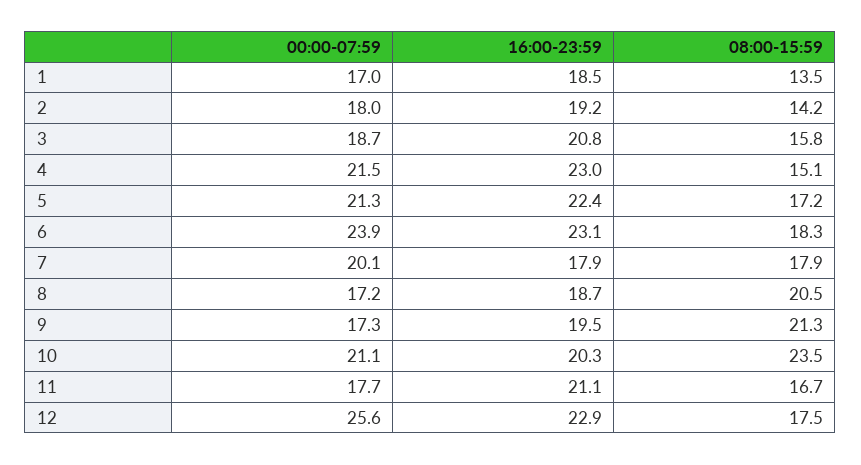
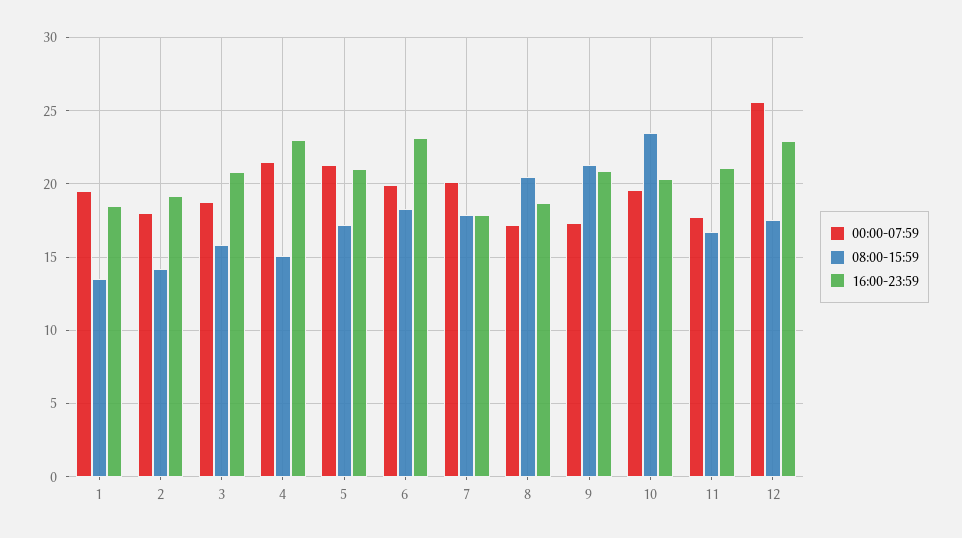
  {
    "00:00-07:59": {
-     "1": 17,
+     "1": 19.5,
      "2": 18,
      "3": 18.7,
      "4": 21.5,
      "5": 21.3,
-     "6": 23.9,
+     "6": 20,
      "7": 20.1,
      "8": 17.2,
      "9": 17.3,
-     "10": 21.1,
+     "10": 19.5,
      "11": 17.7,
      "12": 25.6
    },
    "16:00-23:59": {
      "1": 18.5,
      "2": 19.2,
      "3": 20.8,
      "4": 23,
-     "5": 22.4,
+     "5": 21,
      "6": 23.1,
      "7": 17.9,
      "8": 18.7,
-     "9": 19.5,
+     "9": 21,
      "10": 20.3,
      "11": 21.1,
      "12": 22.9
    },
    "08:00-15:59": {
      "1": 13.5,
      "2": 14.2,
      "3": 15.8,
      "4": 15.1,
      "5": 17.2,
      "6": 18.3,
      "7": 17.9,
      "8": 20.5,
      "9": 21.3,
      "10": 23.5,
      "11": 16.7,
      "12": 17.5
    }
  }

